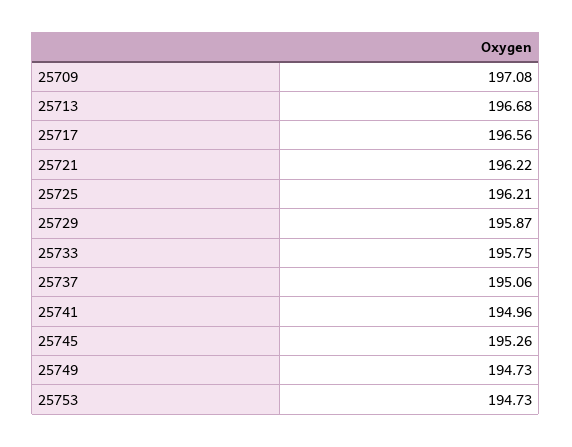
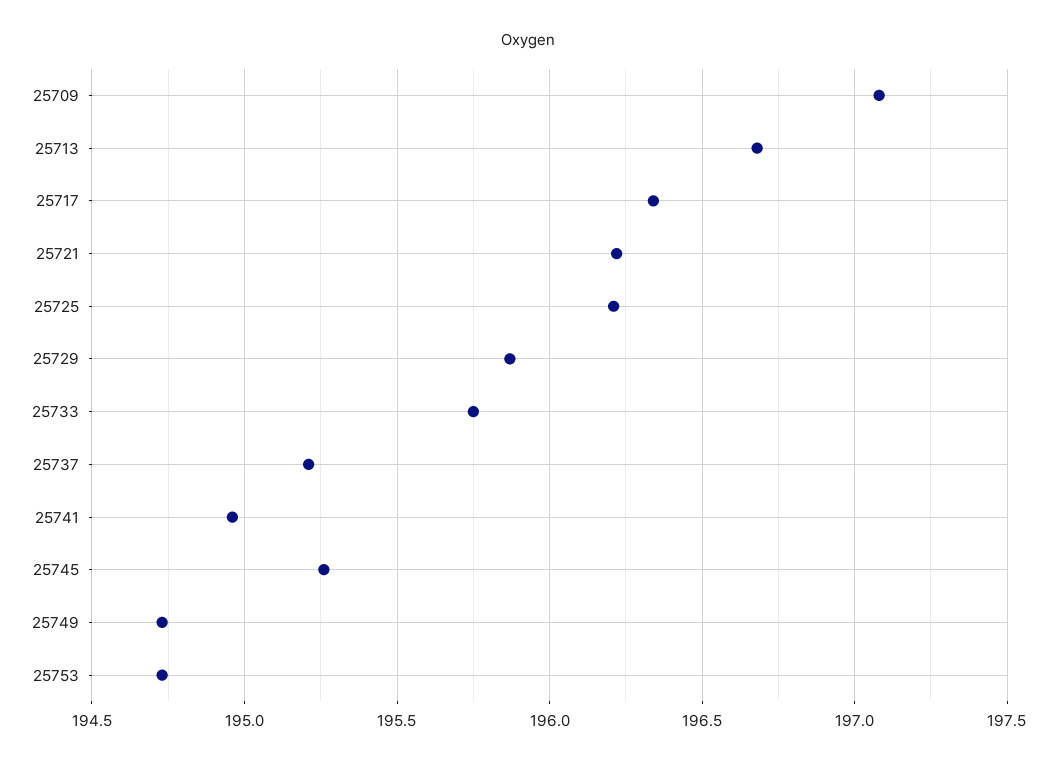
  {
    "25709": 197.08,
    "25713": 196.68,
-   "25717": 196.56,
+   "25717": 196.35,
    "25721": 196.22,
    "25725": 196.21,
    "25729": 195.87,
    "25733": 195.75,
-   "25737": 195.06,
+   "25737": 195.2,
    "25741": 194.96,
    "25745": 195.26,
    "25749": 194.73,
    "25753": 194.73
  }

